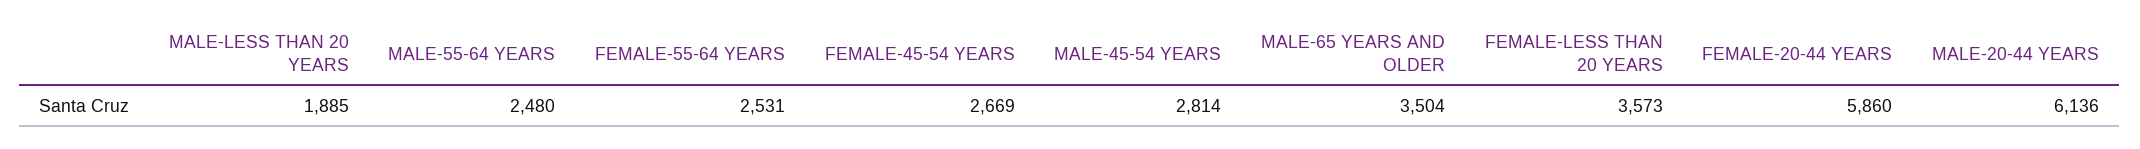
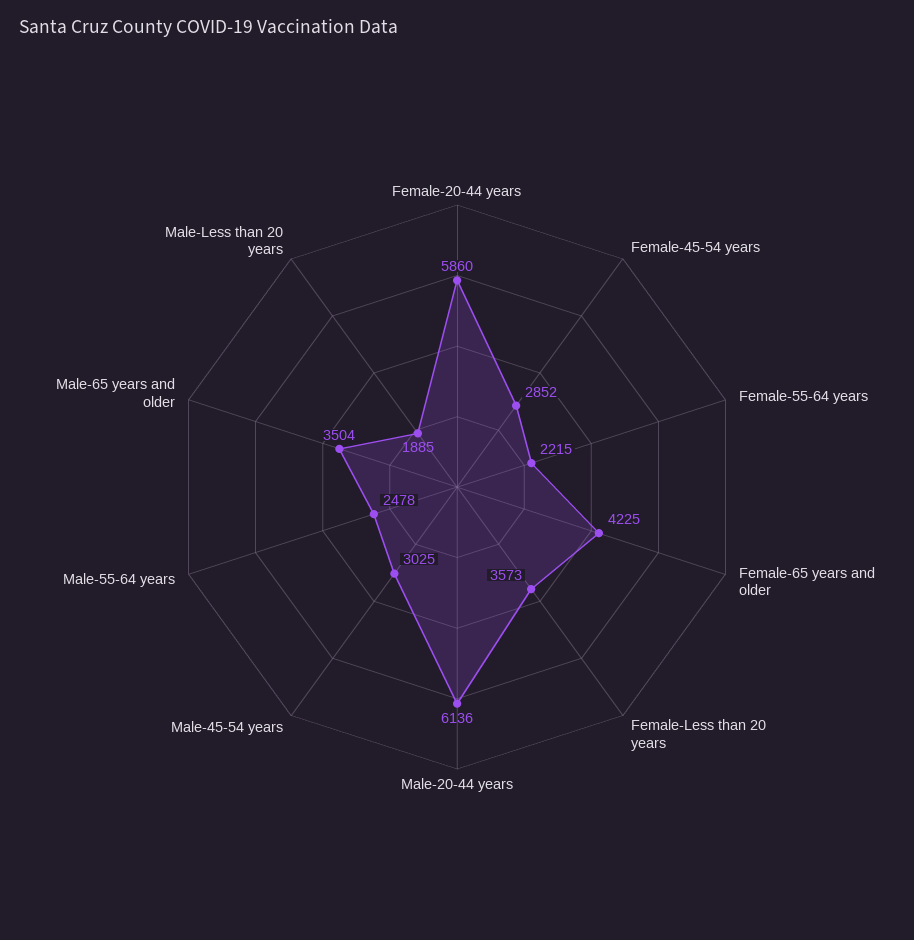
  {
    "MALE-LESS THAN 20 YEARS": 1885,
-   "MALE-55-64 YEARS": 2480,
+   "MALE-55-64 YEARS": 2478,
-   "FEMALE-55-64 YEARS": 2531,
+   "FEMALE-55-64 YEARS": 2215,
-   "FEMALE-45-54 YEARS": 2669,
+   "FEMALE-45-54 YEARS": 2852,
-   "MALE-45-54 YEARS": 2814,
+   "MALE-45-54 YEARS": 3025,
    "MALE-65 YEARS AND OLDER": 3504,
    "FEMALE-LESS THAN 20 YEARS": 3573,
    "FEMALE-20-44 YEARS": 5860,
-   "MALE-20-44 YEARS": 6136
+   "MALE-20-44 YEARS": 6136,
+   "Female-65 years and older": 4225
  }

